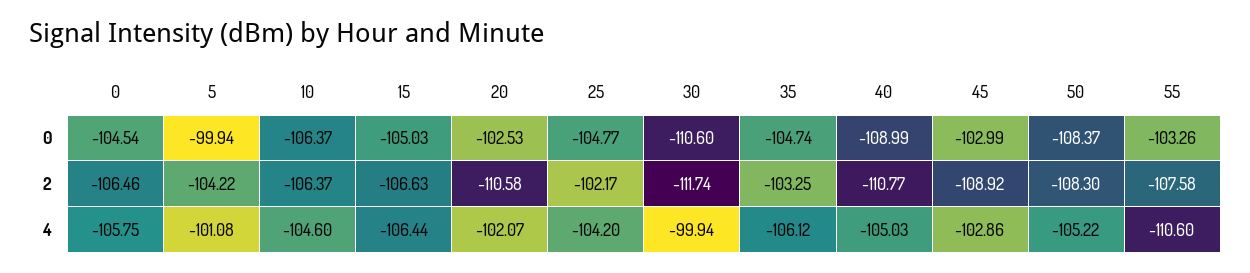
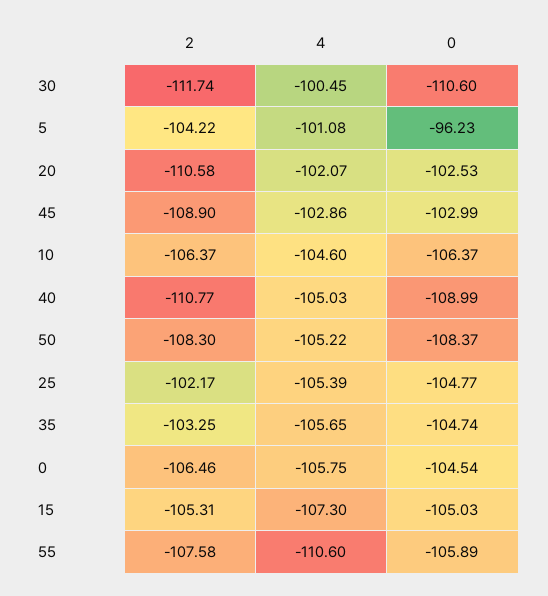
  {
    "0": {
      "0": -104.54,
      "2": -106.46,
      "4": -105.75
    },
    "5": {
-     "0": -99.94,
+     "0": -96.23,
      "2": -104.22,
      "4": -101.08
    },
    "10": {
      "0": -106.37,
      "2": -106.37,
      "4": -104.6
    },
    "15": {
      "0": -105.03,
-     "2": -106.63,
+     "2": -105.31,
-     "4": -106.44
+     "4": -107.3
    },
    "20": {
      "0": -102.53,
      "2": -110.58,
      "4": -102.07
    },
    "25": {
      "0": -104.77,
      "2": -102.17,
-     "4": -104.2
+     "4": -105.39
    },
    "30": {
      "0": -110.6,
      "2": -111.74,
-     "4": -99.94
+     "4": -100.45
    },
    "35": {
      "0": -104.74,
      "2": -103.25,
-     "4": -106.12
+     "4": -105.65
    },
    "40": {
      "0": -108.99,
      "2": -110.77,
      "4": -105.03
    },
    "45": {
      "0": -102.99,
-     "2": -108.92,
+     "2": -108.9,
      "4": -102.86
    },
    "50": {
      "0": -108.37,
      "2": -108.3,
      "4": -105.22
    },
    "55": {
-     "0": -103.26,
+     "0": -105.89,
      "2": -107.58,
      "4": -110.6
    }
  }

